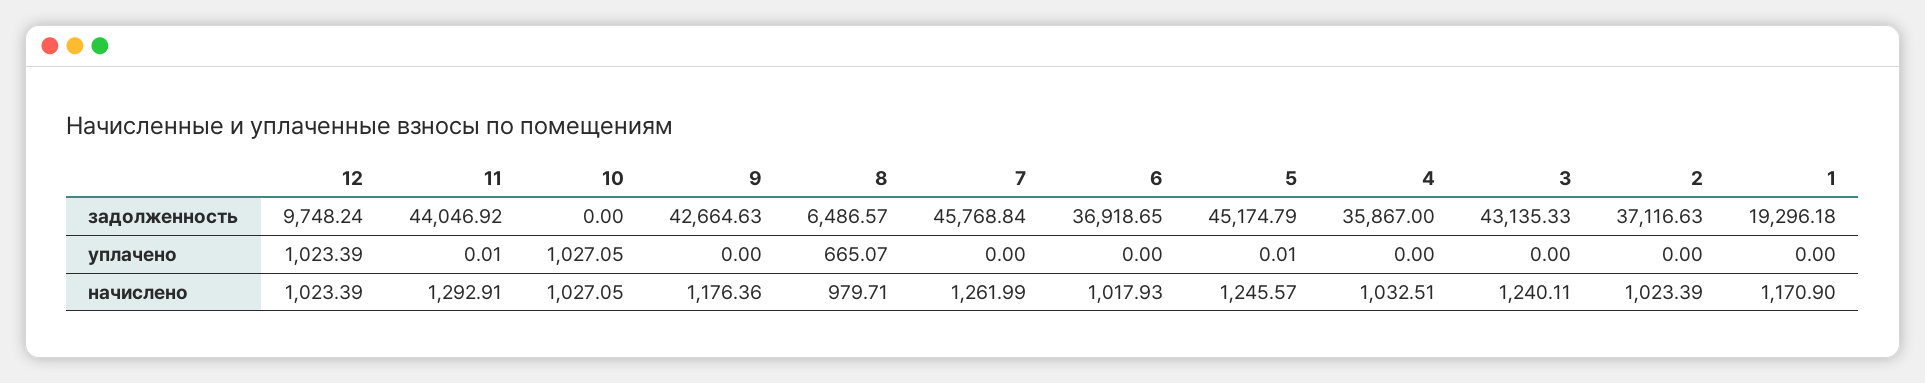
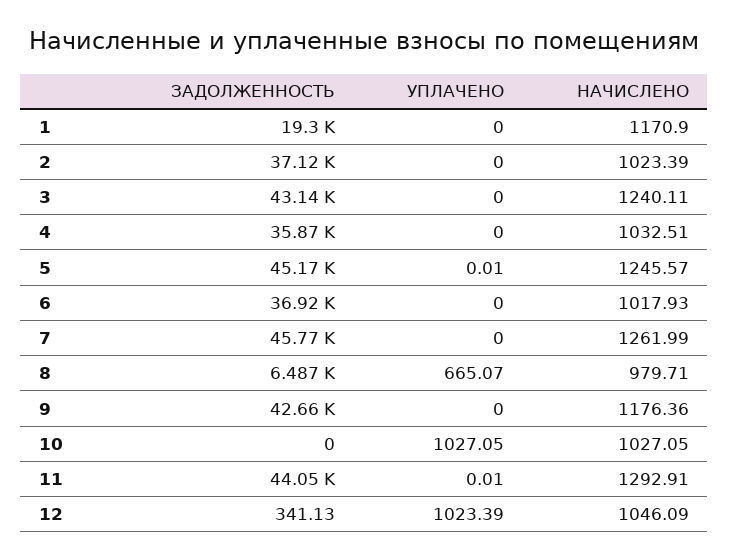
  {
    "12": {
-     "задолженность": 9748.24,
+     "задолженность": 341.13,
      "уплачено": 1023.39,
-     "начислено": 1023.39
+     "начислено": 1046.09
    },
    "11": {
      "задолженность": 44046.92,
      "уплачено": 0.01,
      "начислено": 1292.91
    },
    "10": {
      "задолженность": 0,
      "уплачено": 1027.05,
      "начислено": 1027.05
    },
    "9": {
      "задолженность": 42664.63,
      "уплачено": 0,
      "начислено": 1176.36
    },
    "8": {
      "задолженность": 6486.57,
      "уплачено": 665.07,
      "начислено": 979.71
    },
    "7": {
      "задолженность": 45768.84,
      "уплачено": 0,
      "начислено": 1261.99
    },
    "6": {
      "задолженность": 36918.65,
      "уплачено": 0,
      "начислено": 1017.93
    },
    "5": {
      "задолженность": 45174.79,
      "уплачено": 0.01,
      "начислено": 1245.57
    },
    "4": {
      "задолженность": 35867,
      "уплачено": 0,
      "начислено": 1032.51
    },
    "3": {
      "задолженность": 43135.33,
      "уплачено": 0,
      "начислено": 1240.11
    },
    "2": {
      "задолженность": 37116.63,
      "уплачено": 0,
      "начислено": 1023.39
    },
    "1": {
      "задолженность": 19296.18,
      "уплачено": 0,
      "начислено": 1170.9
    }
  }

